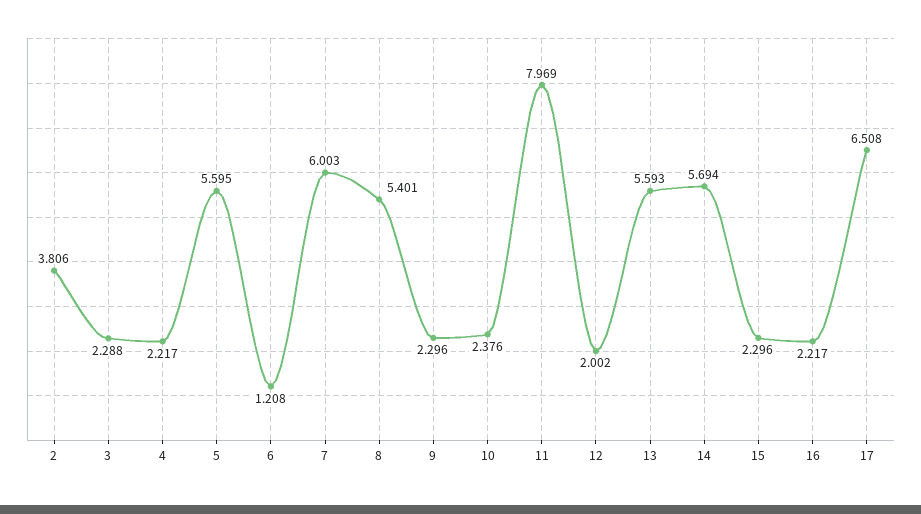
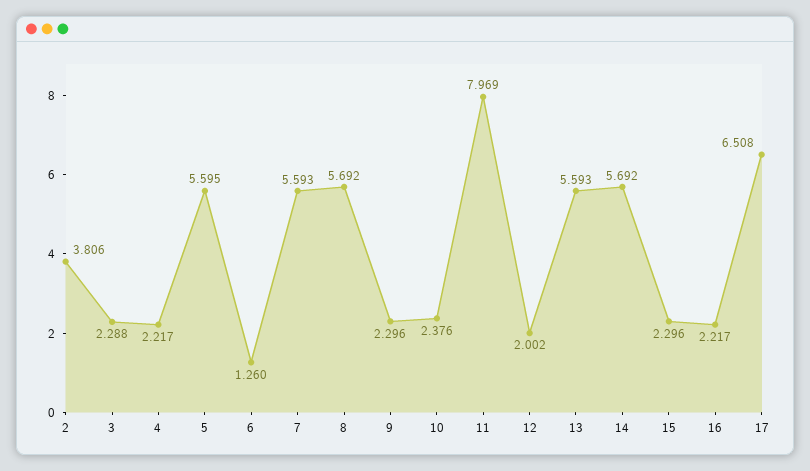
  {
    "2": 3.806,
    "3": 2.288,
    "4": 2.217,
    "5": 5.595,
-   "6": 1.208,
+   "6": 1.26,
-   "7": 6.003,
+   "7": 5.593,
-   "8": 5.401,
+   "8": 5.692,
    "9": 2.296,
    "10": 2.376,
    "11": 7.969,
    "12": 2.002,
    "13": 5.593,
-   "14": 5.694,
+   "14": 5.692,
    "15": 2.296,
    "16": 2.217,
    "17": 6.508
  }

